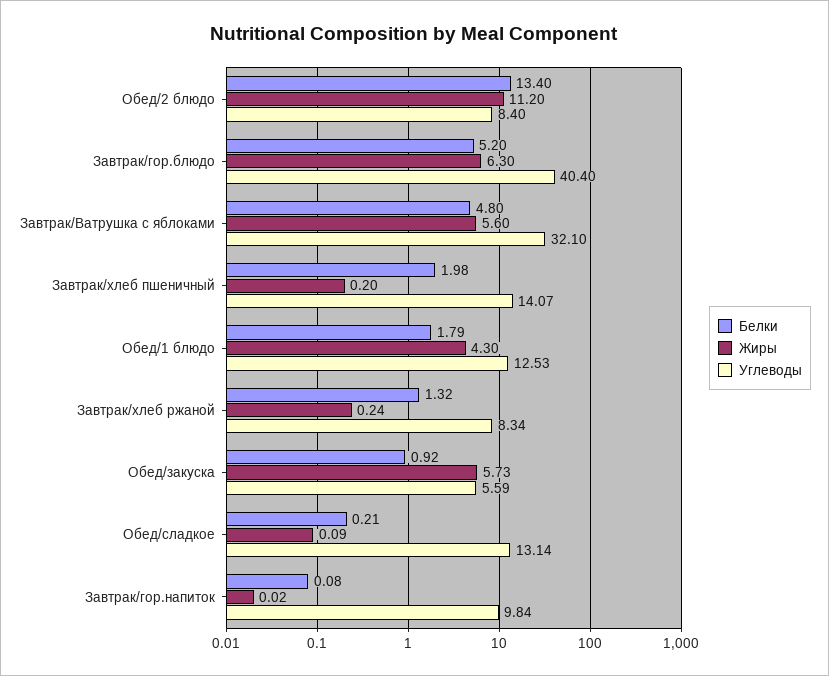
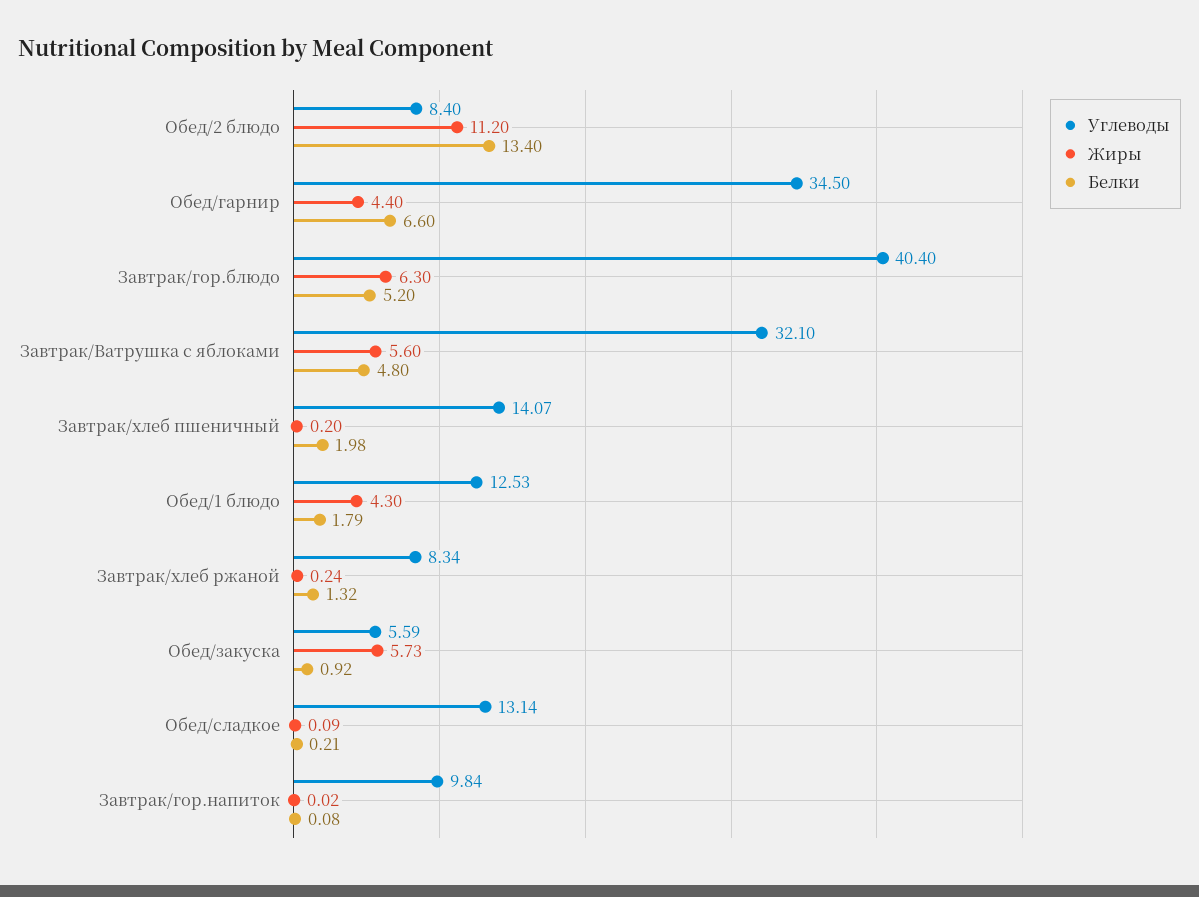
  {
    "Белки": {
      "Обед/2 блюдо": 13.4,
      "Завтрак/гор.блюдо": 5.2,
      "Завтрак/Ватрушка с яблоками": 4.8,
      "Завтрак/хлеб пшеничный": 1.98,
      "Обед/1 блюдо": 1.79,
      "Завтрак/хлеб ржаной": 1.32,
      "Обед/закуска": 0.92,
      "Обед/сладкое": 0.21,
-     "Завтрак/гор.напиток": 0.08
+     "Завтрак/гор.напиток": 0.08,
+     "Обед/гарнир": 6.6
    },
    "Жиры": {
      "Обед/2 блюдо": 11.2,
      "Завтрак/гор.блюдо": 6.3,
      "Завтрак/Ватрушка с яблоками": 5.6,
      "Завтрак/хлеб пшеничный": 0.2,
      "Обед/1 блюдо": 4.3,
      "Завтрак/хлеб ржаной": 0.24,
      "Обед/закуска": 5.73,
      "Обед/сладкое": 0.09,
-     "Завтрак/гор.напиток": 0.02
+     "Завтрак/гор.напиток": 0.02,
+     "Обед/гарнир": 4.4
    },
    "Углеводы": {
      "Обед/2 блюдо": 8.4,
      "Завтрак/гор.блюдо": 40.4,
      "Завтрак/Ватрушка с яблоками": 32.1,
      "Завтрак/хлеб пшеничный": 14.07,
      "Обед/1 блюдо": 12.53,
      "Завтрак/хлеб ржаной": 8.34,
      "Обед/закуска": 5.59,
      "Обед/сладкое": 13.14,
-     "Завтрак/гор.напиток": 9.84
+     "Завтрак/гор.напиток": 9.84,
+     "Обед/гарнир": 34.5
    }
  }

